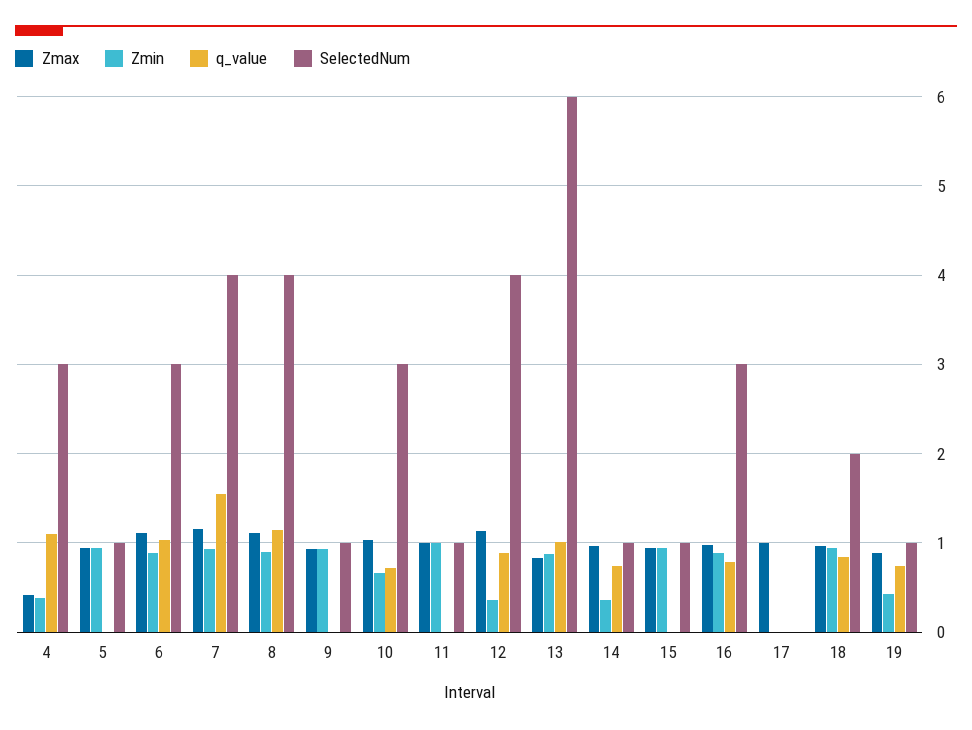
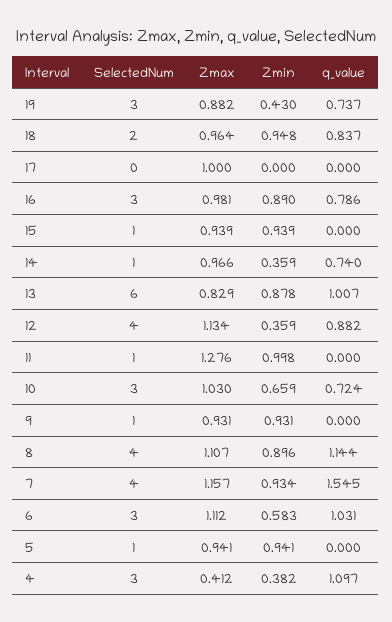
  {
    "Zmax": {
      "4": 0.412,
      "5": 0.941,
      "6": 1.112,
      "7": 1.157,
      "8": 1.107,
      "9": 0.931,
      "10": 1.03,
-     "11": 1,
+     "11": 1.276,
      "12": 1.134,
      "13": 0.829,
      "14": 0.966,
      "15": 0.939,
      "16": 0.981,
      "17": 1,
      "18": 0.964,
      "19": 0.882
    },
    "Zmin": {
      "4": 0.382,
      "5": 0.941,
-     "6": 0.9,
+     "6": 0.583,
      "7": 0.934,
      "8": 0.896,
      "9": 0.931,
      "10": 0.659,
      "11": 0.998,
      "12": 0.359,
      "13": 0.878,
      "14": 0.359,
      "15": 0.939,
      "16": 0.89,
      "17": 0,
      "18": 0.948,
      "19": 0.43
    },
    "q_value": {
      "4": 1.097,
      "5": 0,
      "6": 1.031,
      "7": 1.545,
      "8": 1.144,
      "9": 0,
      "10": 0.724,
      "11": 0,
      "12": 0.882,
      "13": 1.007,
      "14": 0.74,
      "15": 0,
      "16": 0.786,
      "17": 0,
      "18": 0.837,
      "19": 0.737
    },
    "SelectedNum": {
      "4": 3,
      "5": 1,
      "6": 3,
      "7": 4,
      "8": 4,
      "9": 1,
      "10": 3,
      "11": 1,
      "12": 4,
      "13": 6,
      "14": 1,
      "15": 1,
      "16": 3,
      "17": 0,
      "18": 2,
-     "19": 1
+     "19": 3
    }
  }

